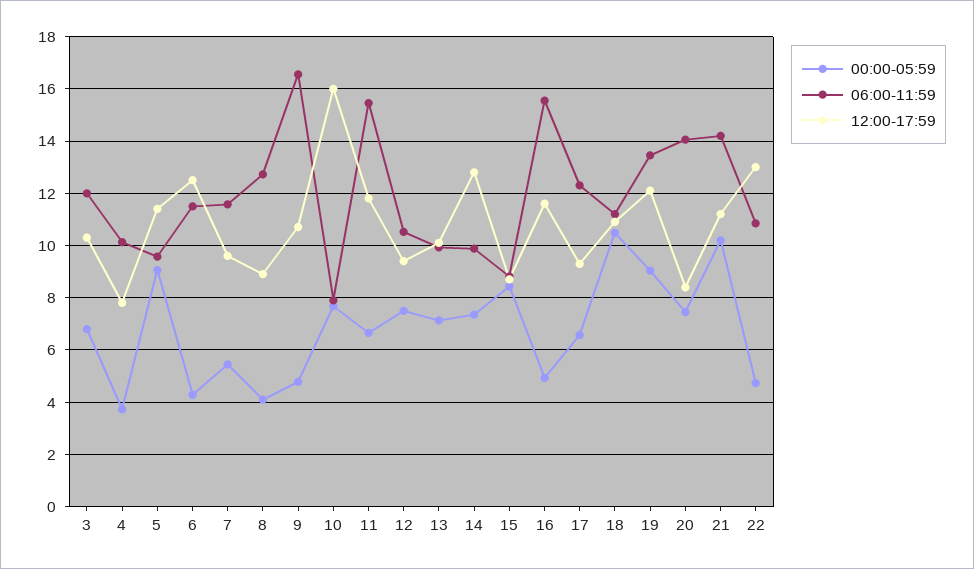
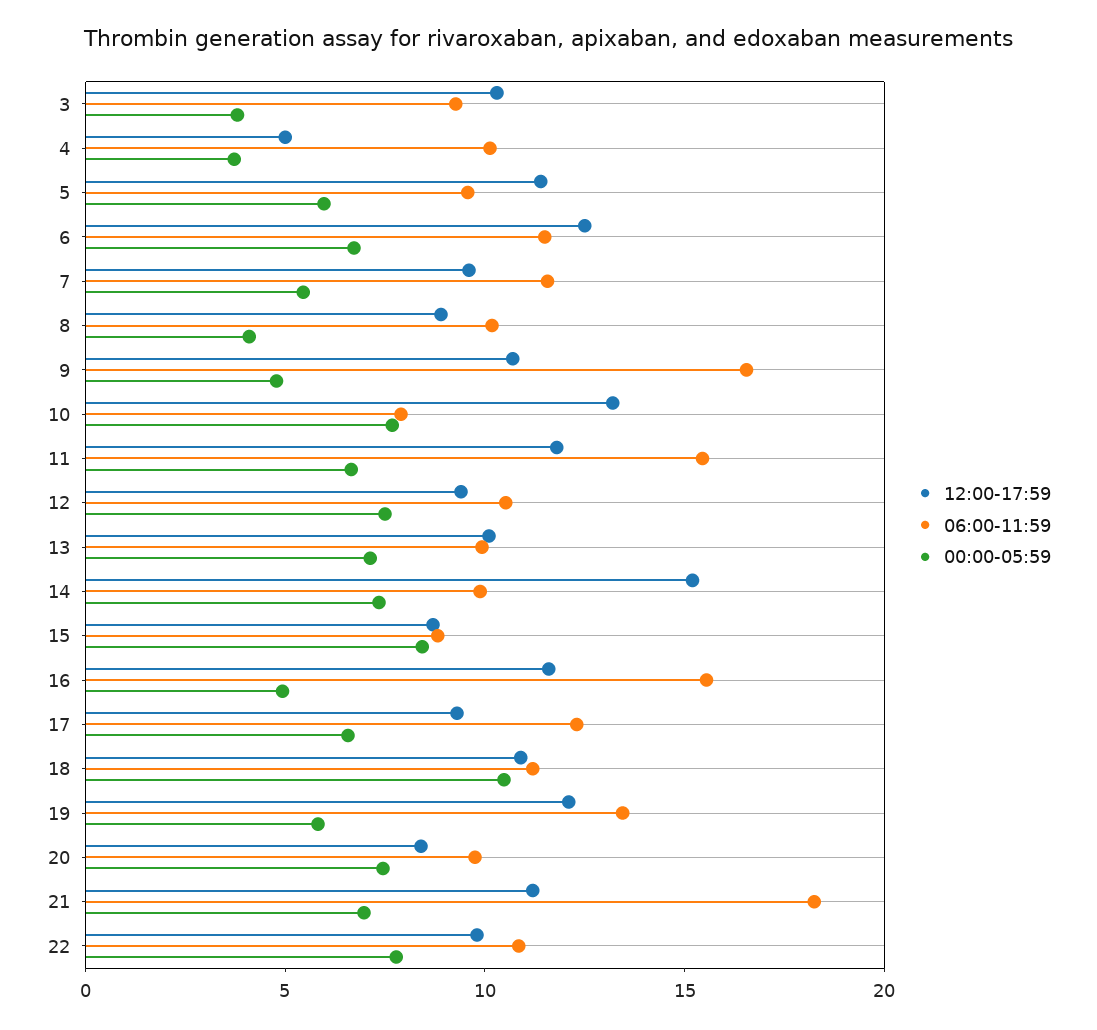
  {
    "00:00-05:59": {
-     "3": 6.75,
+     "3": 4,
      "4": 3.75,
-     "5": 9,
+     "5": 6,
-     "6": 4.25,
+     "6": 7,
      "7": 5.5,
      "8": 4,
      "9": 4.75,
      "10": 7.75,
      "11": 6.75,
      "12": 7.5,
      "13": 7.25,
      "14": 7.25,
      "15": 8.5,
      "16": 5,
      "17": 6.5,
      "18": 10.5,
-     "19": 9,
+     "19": 6,
      "20": 7.5,
-     "21": 10.25,
+     "21": 7,
-     "22": 4.75
+     "22": 8
    },
    "06:00-11:59": {
-     "3": 12,
+     "3": 9,
      "4": 10.25,
      "5": 9.5,
      "6": 11.5,
      "7": 11.5,
-     "8": 12.75,
+     "8": 10,
      "9": 16.5,
      "10": 8,
      "11": 15.5,
      "12": 10.5,
      "13": 10,
      "14": 10,
      "15": 8.75,
      "16": 15.5,
      "17": 12.25,
      "18": 11.25,
      "19": 13.5,
-     "20": 14,
+     "20": 10,
-     "21": 14.25,
+     "21": 18,
      "22": 10.75
    },
    "12:00-17:59": {
      "3": 10.25,
-     "4": 7.75,
+     "4": 5,
      "5": 11.5,
      "6": 12.5,
      "7": 9.5,
      "8": 9,
      "9": 10.75,
-     "10": 16,
+     "10": 13,
      "11": 11.75,
      "12": 9.5,
      "13": 10,
-     "14": 12.75,
+     "14": 15,
      "15": 8.75,
      "16": 11.5,
      "17": 9.25,
      "18": 11,
      "19": 12,
      "20": 8.5,
      "21": 11.25,
-     "22": 13
+     "22": 10
    }
  }

